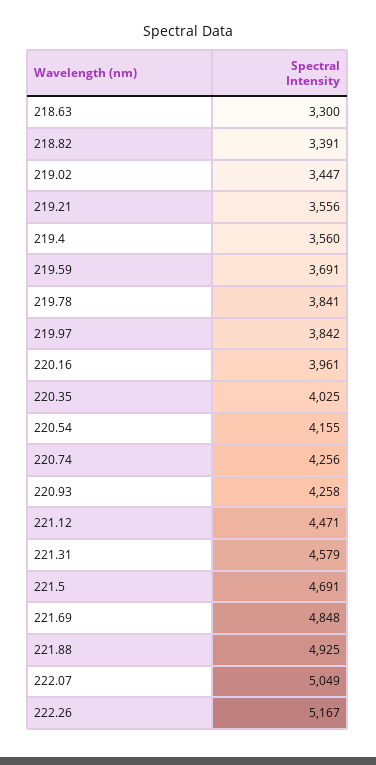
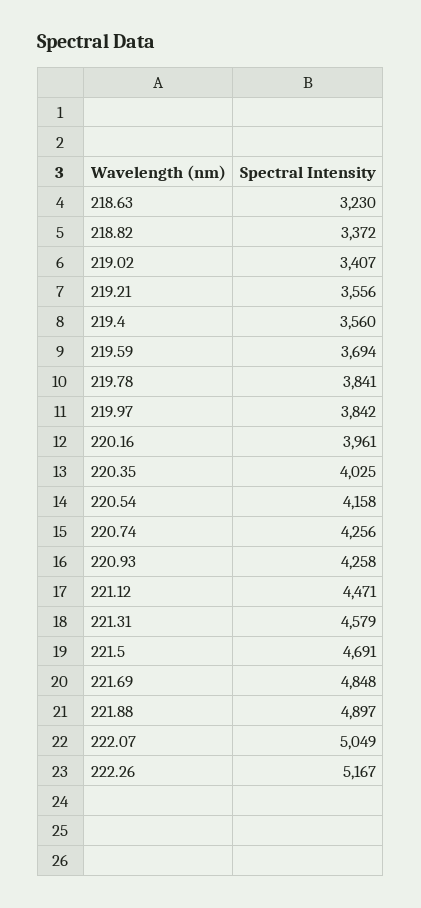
  {
-   "218.63": 3300,
+   "218.63": 3230,
-   "218.82": 3391,
+   "218.82": 3372,
-   "219.02": 3447,
+   "219.02": 3407,
    "219.21": 3556,
    "219.4": 3560,
-   "219.59": 3691,
+   "219.59": 3694,
    "219.78": 3841,
    "219.97": 3842,
    "220.16": 3961,
    "220.35": 4025,
-   "220.54": 4155,
+   "220.54": 4158,
    "220.74": 4256,
    "220.93": 4258,
    "221.12": 4471,
    "221.31": 4579,
    "221.5": 4691,
    "221.69": 4848,
-   "221.88": 4925,
+   "221.88": 4897,
    "222.07": 5049,
    "222.26": 5167
  }

